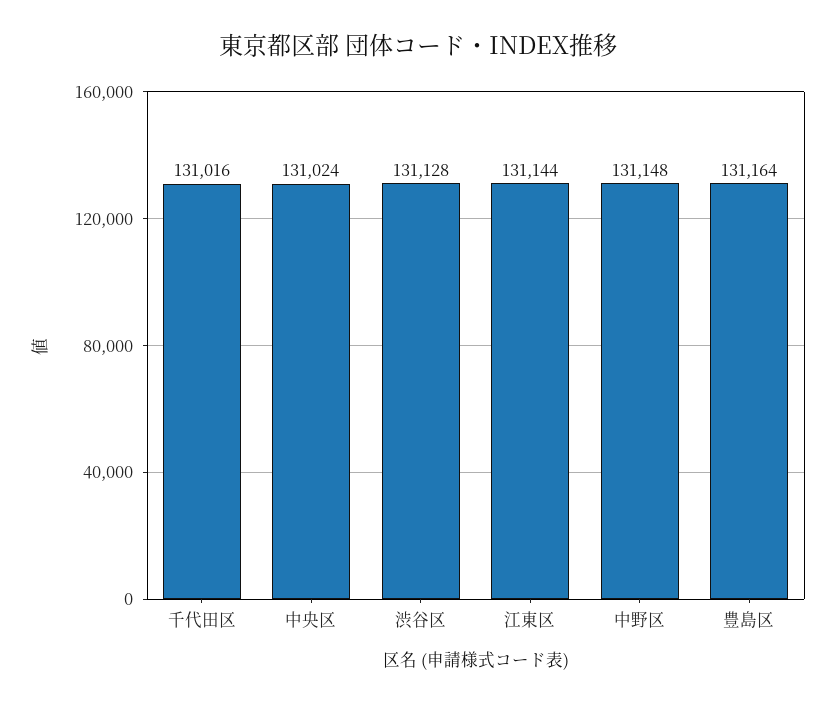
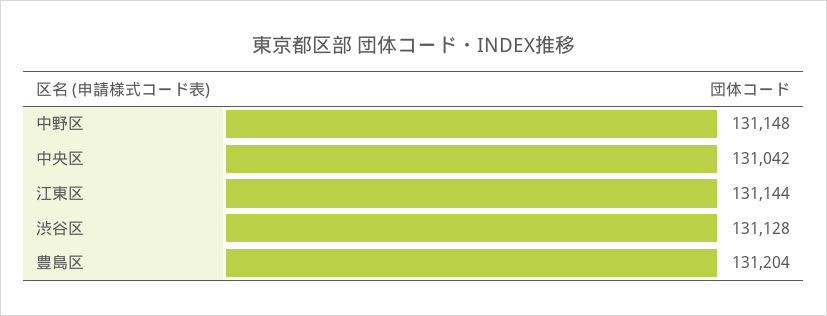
  {
-   "千代田区": 131016,
-   "中央区": 131024,
+   "中央区": 131042,
    "渋谷区": 131128,
    "江東区": 131144,
    "中野区": 131148,
-   "豊島区": 131164
+   "豊島区": 131204
  }

